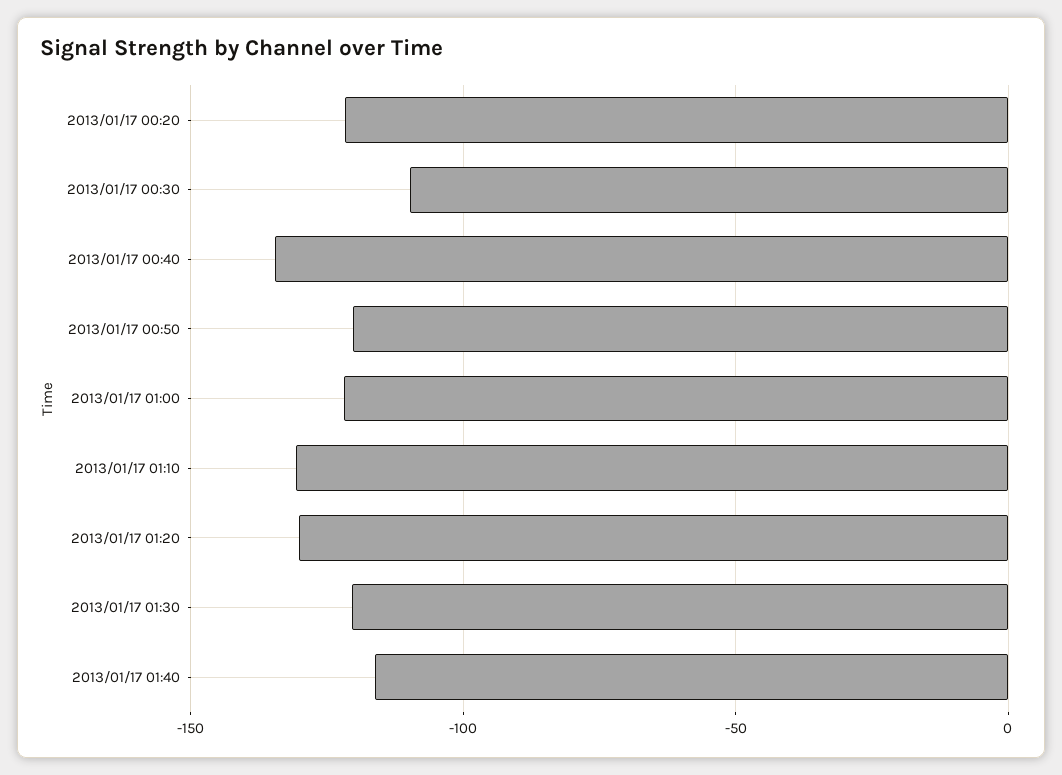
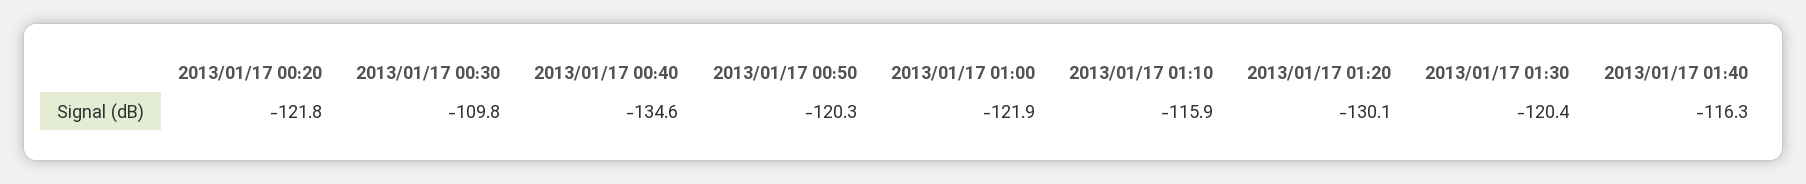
  {
    "2013/01/17 00:20": -121.8,
    "2013/01/17 00:30": -109.8,
    "2013/01/17 00:40": -134.6,
    "2013/01/17 00:50": -120.3,
    "2013/01/17 01:00": -121.9,
-   "2013/01/17 01:10": -130,
+   "2013/01/17 01:10": -115.9,
    "2013/01/17 01:20": -130.1,
    "2013/01/17 01:30": -120.4,
    "2013/01/17 01:40": -116.3
  }

